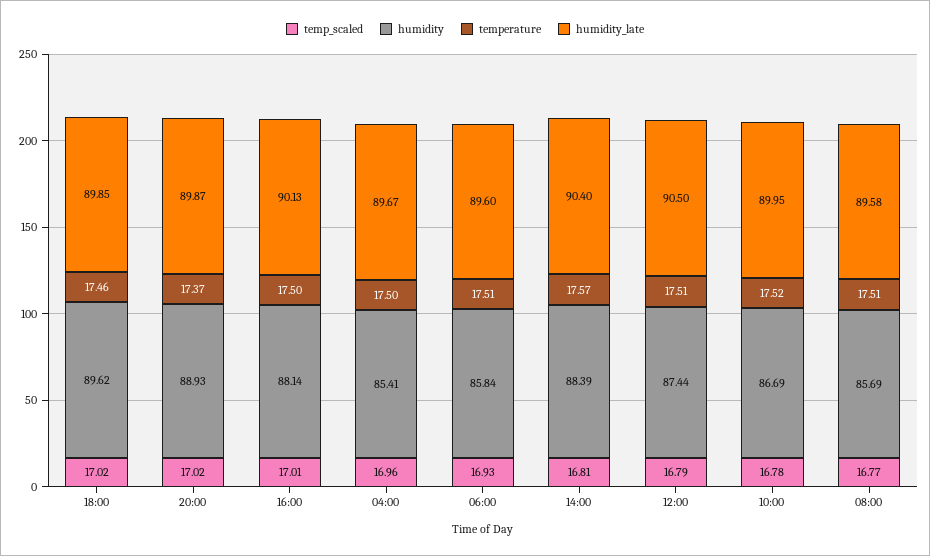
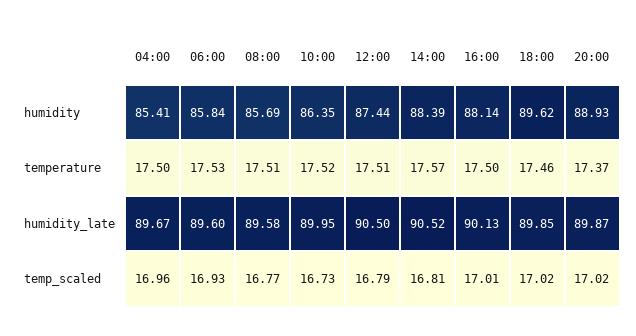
  {
    "temp_scaled": {
      "18:00": 17.02,
      "20:00": 17.02,
      "16:00": 17.01,
      "04:00": 16.96,
      "06:00": 16.93,
      "14:00": 16.81,
      "12:00": 16.79,
-     "10:00": 16.78,
+     "10:00": 16.73,
      "08:00": 16.77
    },
    "humidity": {
      "18:00": 89.62,
      "20:00": 88.93,
      "16:00": 88.14,
      "04:00": 85.41,
      "06:00": 85.84,
      "14:00": 88.39,
      "12:00": 87.44,
-     "10:00": 86.69,
+     "10:00": 86.35,
      "08:00": 85.69
    },
    "temperature": {
      "18:00": 17.46,
      "20:00": 17.37,
      "16:00": 17.5,
      "04:00": 17.5,
-     "06:00": 17.51,
+     "06:00": 17.53,
      "14:00": 17.57,
      "12:00": 17.51,
      "10:00": 17.52,
      "08:00": 17.51
    },
    "humidity_late": {
      "18:00": 89.85,
      "20:00": 89.87,
      "16:00": 90.13,
      "04:00": 89.67,
      "06:00": 89.6,
-     "14:00": 90.4,
+     "14:00": 90.52,
      "12:00": 90.5,
      "10:00": 89.95,
      "08:00": 89.58
    }
  }

